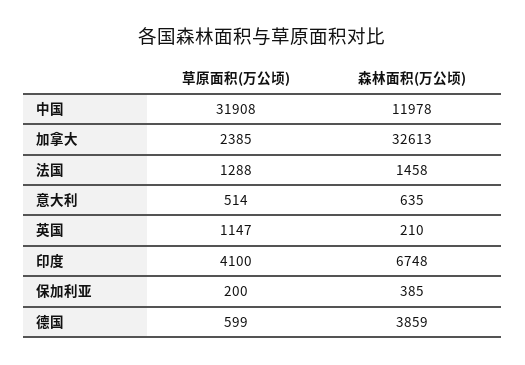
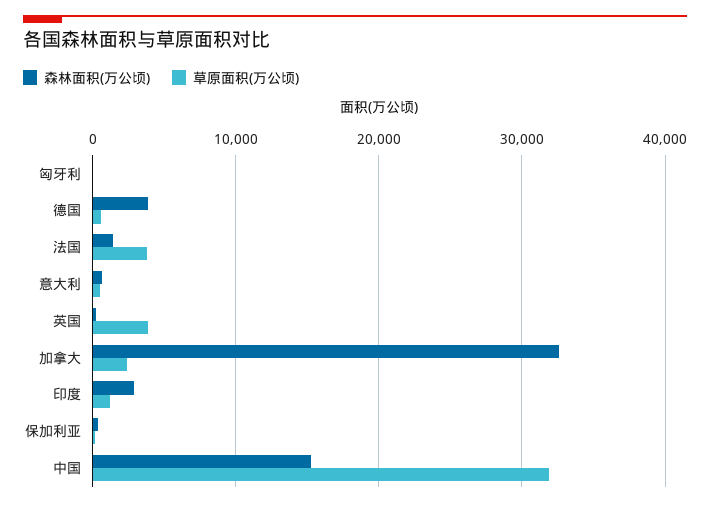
  {
    "草原面积(万公顷)": {
      "中国": 31908,
      "加拿大": 2385,
-     "法国": 1288,
+     "法国": 4000,
      "意大利": 514,
-     "英国": 1147,
+     "英国": 4000,
-     "印度": 4100,
+     "印度": 1000,
      "保加利亚": 200,
-     "德国": 599
+     "德国": 599,
+     "匈牙利": 0
    },
    "森林面积(万公顷)": {
-     "中国": 11978,
+     "中国": 15000,
      "加拿大": 32613,
      "法国": 1458,
      "意大利": 635,
      "英国": 210,
-     "印度": 6748,
+     "印度": 3000,
      "保加利亚": 385,
-     "德国": 3859
+     "德国": 3859,
+     "匈牙利": 0
    }
  }

